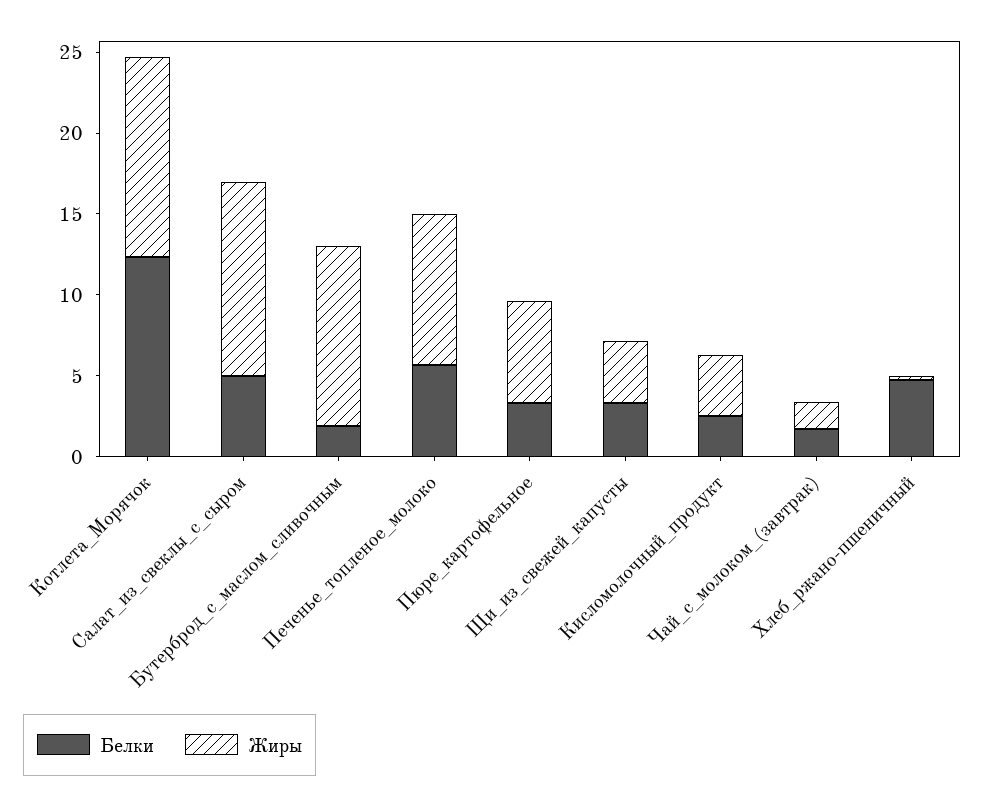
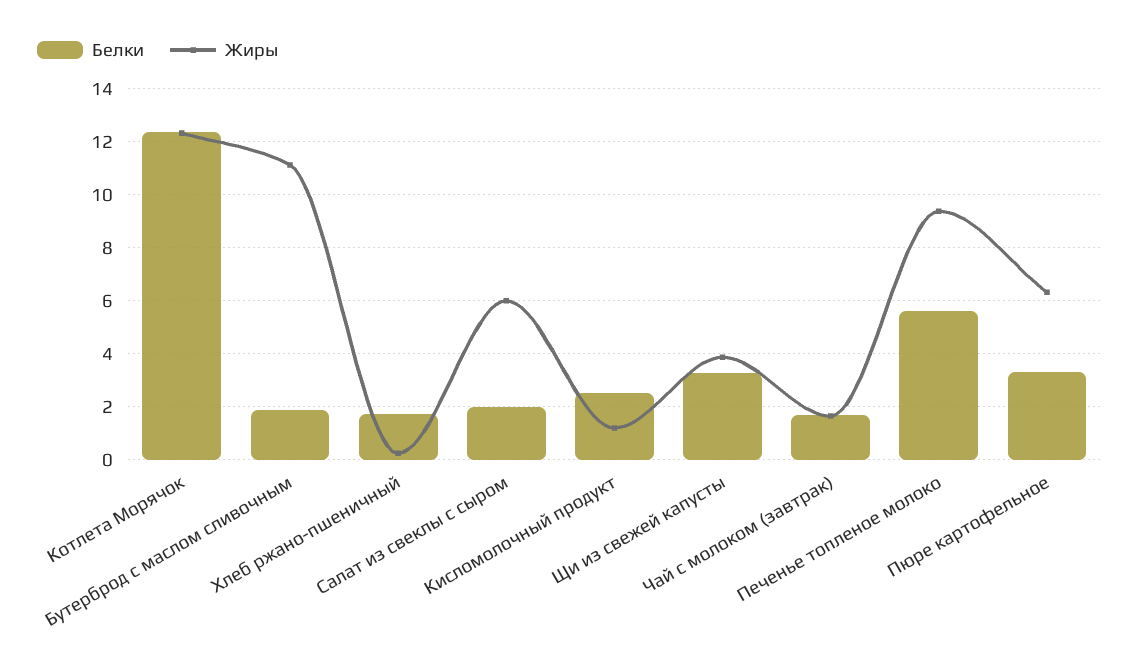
  {
    "Белки": {
      "Котлета_Морячок": 12.25,
-     "Салат_из_свеклы_с_сыром": 5,
+     "Салат_из_свеклы_с_сыром": 2,
      "Бутерброд_с_маслом_сливочным": 1.75,
      "Печенье_топленое_молоко": 5.75,
      "Пюре_картофельное": 3.25,
      "Щи_из_свежей_капусты": 3.25,
      "Кисломолочный_продукт": 2.5,
      "Чай_с_молоком_(завтрак)": 1.75,
-     "Хлеб_ржано-пшеничный": 5
+     "Хлеб_ржано-пшеничный": 1.75
    },
    "Жиры": {
      "Котлета_Морячок": 12.25,
-     "Салат_из_свеклы_с_сыром": 12,
+     "Салат_из_свеклы_с_сыром": 6,
      "Бутерброд_с_маслом_сливочным": 11.25,
      "Печенье_топленое_молоко": 9.5,
      "Пюре_картофельное": 6.25,
      "Щи_из_свежей_капусты": 3.75,
-     "Кисломолочный_продукт": 4,
+     "Кисломолочный_продукт": 1.25,
      "Чай_с_молоком_(завтрак)": 1.75,
      "Хлеб_ржано-пшеничный": 0.25
    }
  }

